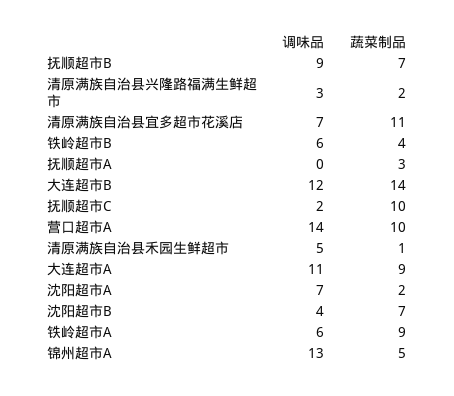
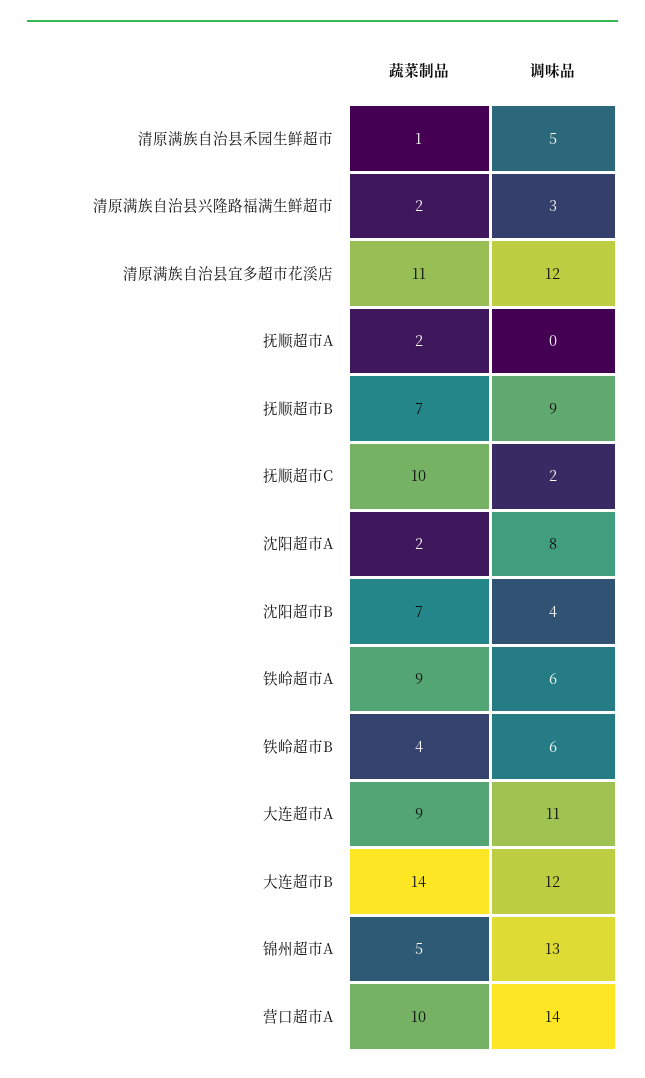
  {
    "调味品": {
      "抚顺超市B": 9,
      "清原满族自治县兴隆路福满生鲜超市": 3,
-     "清原满族自治县宜多超市花溪店": 7,
+     "清原满族自治县宜多超市花溪店": 12,
      "铁岭超市B": 6,
      "抚顺超市A": 0,
      "大连超市B": 12,
      "抚顺超市C": 2,
      "营口超市A": 14,
      "清原满族自治县禾园生鲜超市": 5,
      "大连超市A": 11,
-     "沈阳超市A": 7,
+     "沈阳超市A": 8,
      "沈阳超市B": 4,
      "铁岭超市A": 6,
      "锦州超市A": 13
    },
    "蔬菜制品": {
      "抚顺超市B": 7,
      "清原满族自治县兴隆路福满生鲜超市": 2,
      "清原满族自治县宜多超市花溪店": 11,
      "铁岭超市B": 4,
-     "抚顺超市A": 3,
+     "抚顺超市A": 2,
      "大连超市B": 14,
      "抚顺超市C": 10,
      "营口超市A": 10,
      "清原满族自治县禾园生鲜超市": 1,
      "大连超市A": 9,
      "沈阳超市A": 2,
      "沈阳超市B": 7,
      "铁岭超市A": 9,
      "锦州超市A": 5
    }
  }

